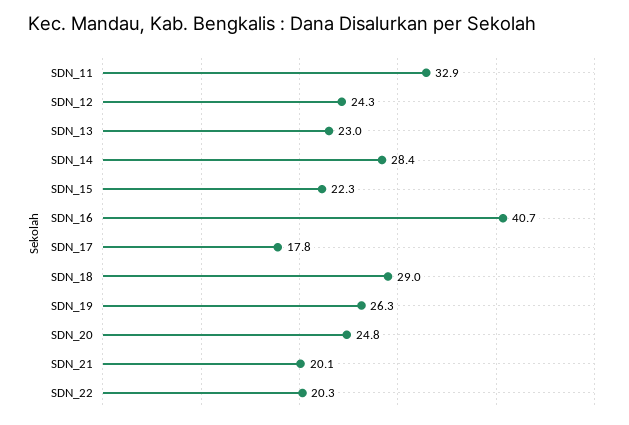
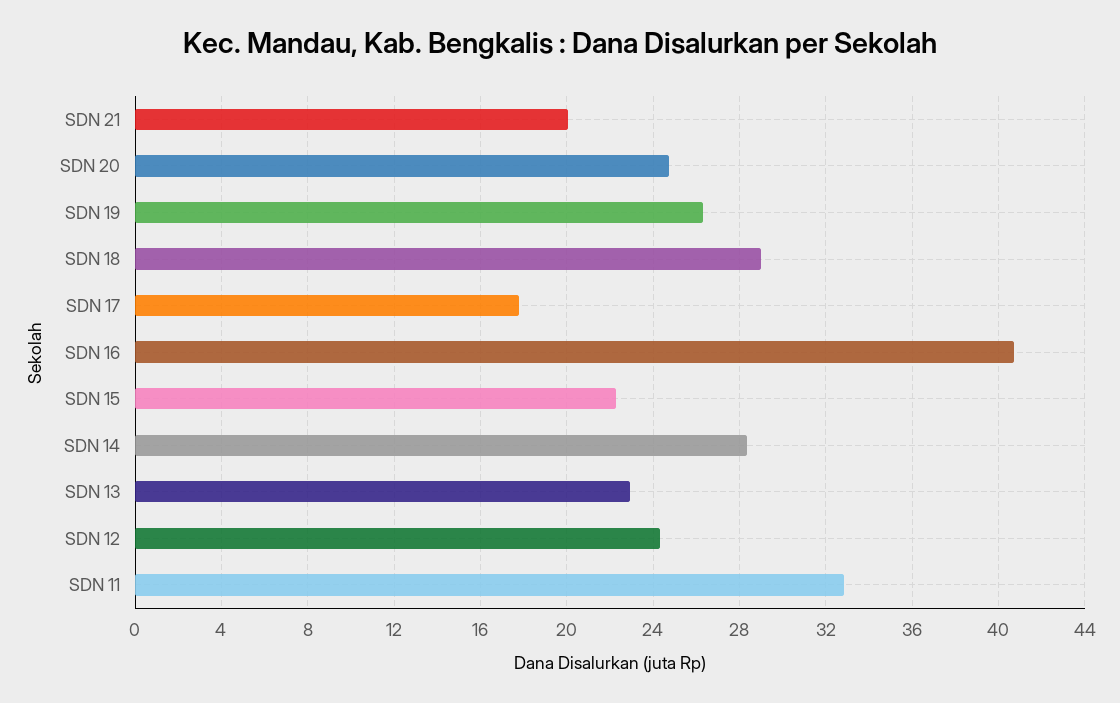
  {
    "SDN_11": 32.9,
    "SDN_12": 24.3,
    "SDN_13": 23,
    "SDN_14": 28.4,
    "SDN_15": 22.3,
    "SDN_16": 40.7,
    "SDN_17": 17.8,
    "SDN_18": 29,
    "SDN_19": 26.3,
    "SDN_20": 24.8,
-   "SDN_21": 20.1,
+   "SDN_21": 20.1
-   "SDN_22": 20.3
  }

